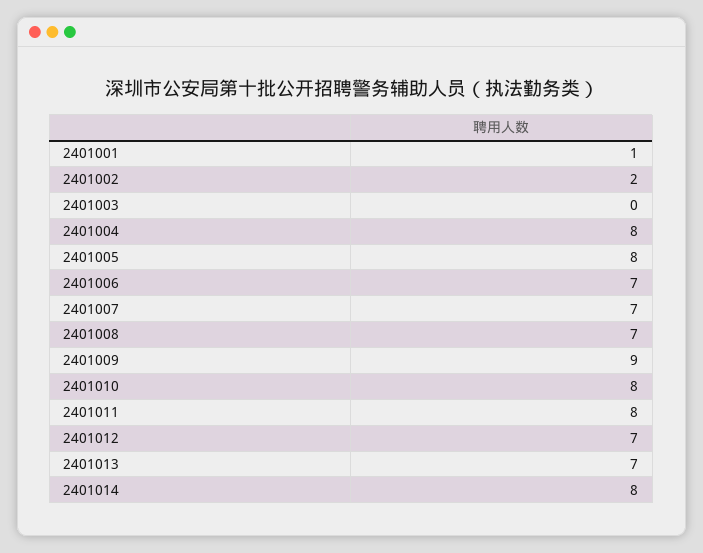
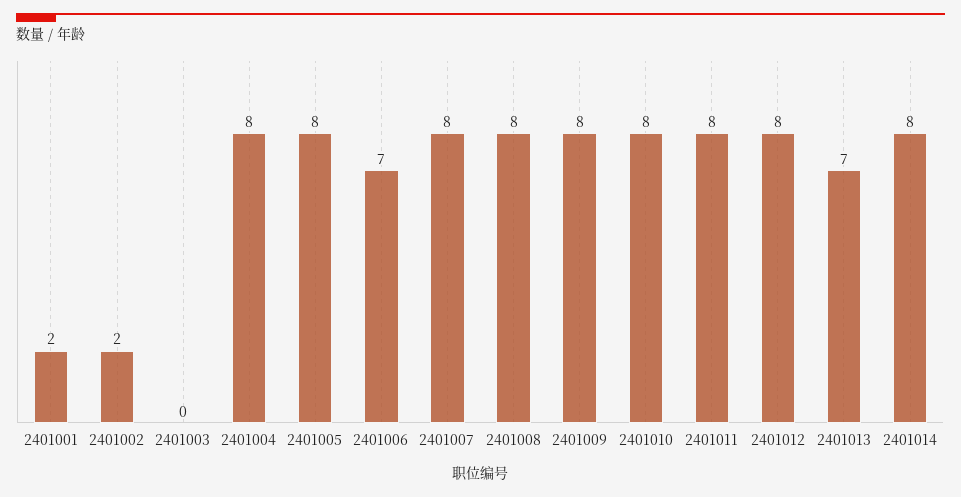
  {
-   "2401001": 1,
+   "2401001": 2,
    "2401002": 2,
    "2401003": 0,
    "2401004": 8,
    "2401005": 8,
    "2401006": 7,
-   "2401007": 7,
+   "2401007": 8,
-   "2401008": 7,
+   "2401008": 8,
-   "2401009": 9,
+   "2401009": 8,
    "2401010": 8,
    "2401011": 8,
-   "2401012": 7,
+   "2401012": 8,
    "2401013": 7,
    "2401014": 8
  }

